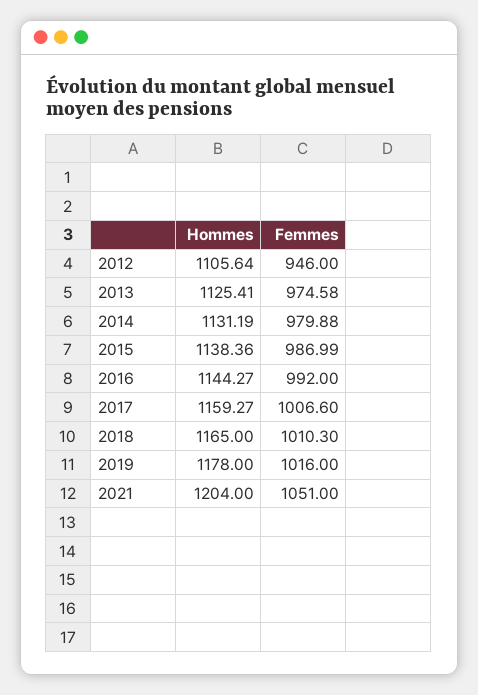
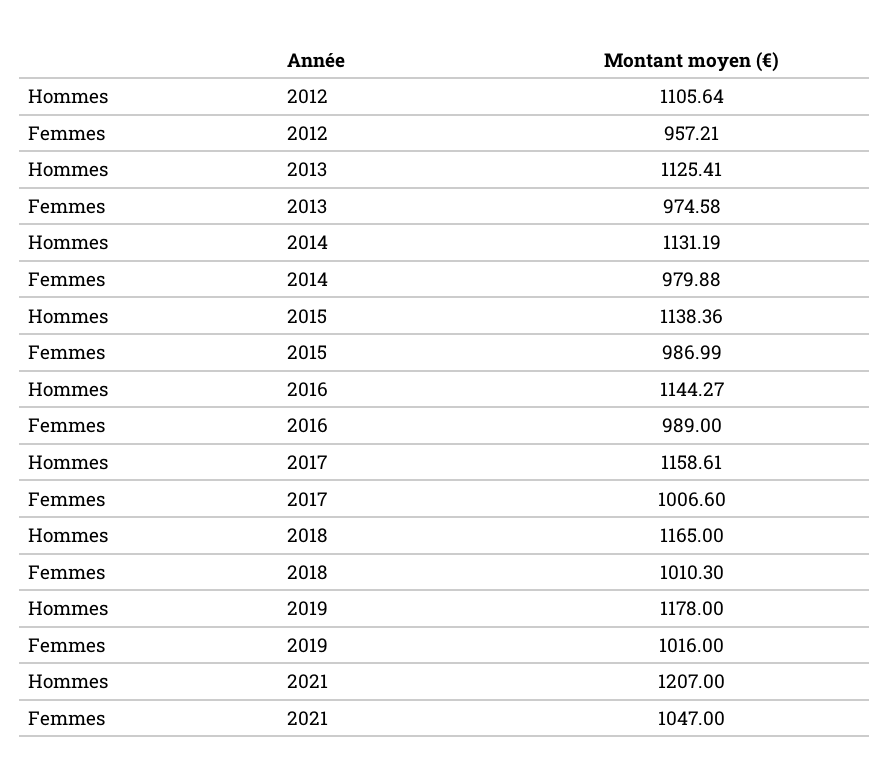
  {
    "Hommes": {
      "2012": 1105.64,
      "2013": 1125.41,
      "2014": 1131.19,
      "2015": 1138.36,
      "2016": 1144.27,
-     "2017": 1159.27,
+     "2017": 1158.61,
      "2018": 1165,
      "2019": 1178,
-     "2021": 1204
+     "2021": 1207
    },
    "Femmes": {
-     "2012": 946,
+     "2012": 957.21,
      "2013": 974.58,
      "2014": 979.88,
      "2015": 986.99,
-     "2016": 992,
+     "2016": 989,
      "2017": 1006.6,
      "2018": 1010.3,
      "2019": 1016,
-     "2021": 1051
+     "2021": 1047
    }
  }

